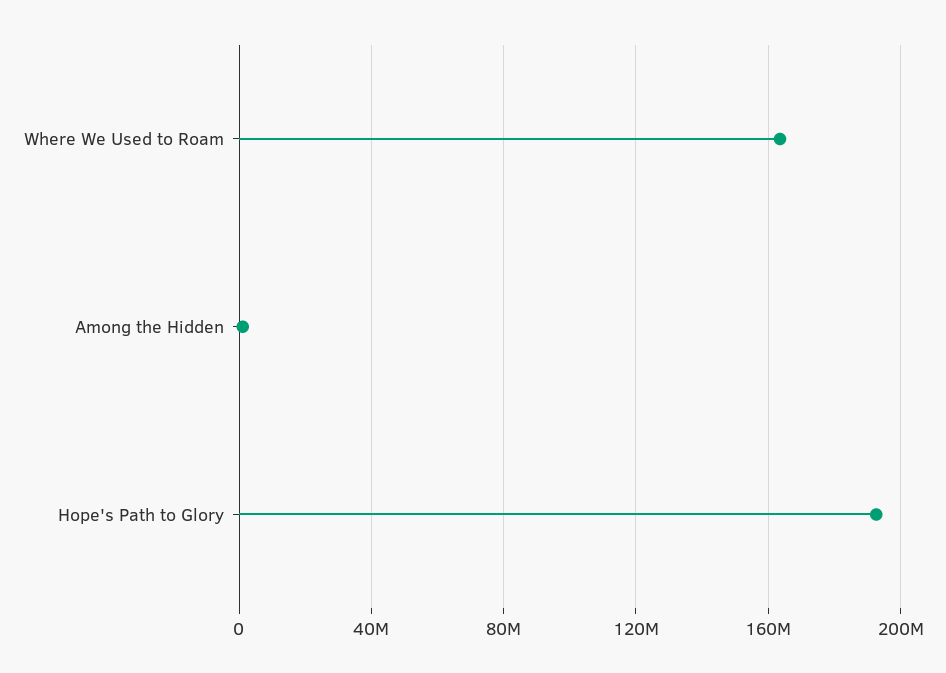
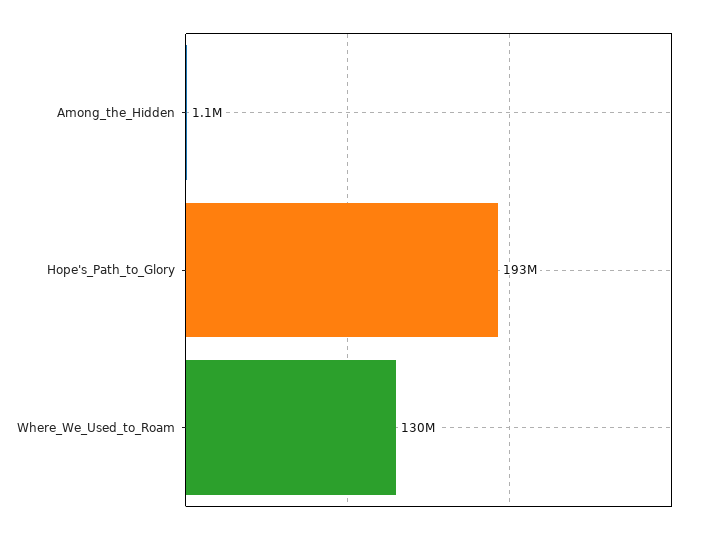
  {
-   "Where We Used to Roam": 165000000,
+   "Where We Used to Roam": 130000000,
    "Among the Hidden": 1100000,
    "Hope's Path to Glory": 193000000
  }

